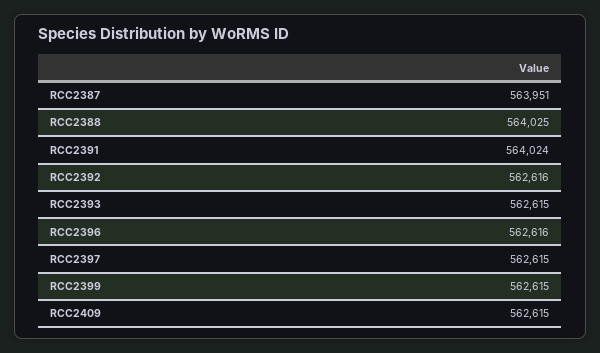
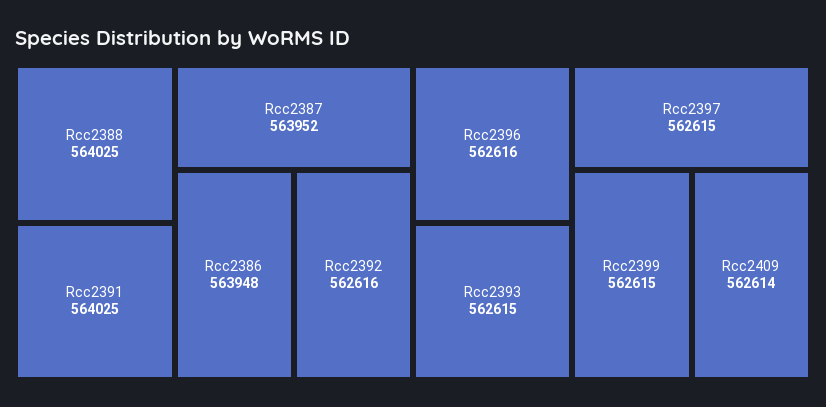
  {
-   "RCC2387": 563951,
+   "RCC2387": 563952,
    "RCC2388": 564025,
-   "RCC2391": 564024,
+   "RCC2391": 564025,
    "RCC2392": 562616,
    "RCC2393": 562615,
    "RCC2396": 562616,
    "RCC2397": 562615,
    "RCC2399": 562615,
-   "RCC2409": 562615
+   "RCC2409": 562614,
+   "Rcc2386": 563948
  }

